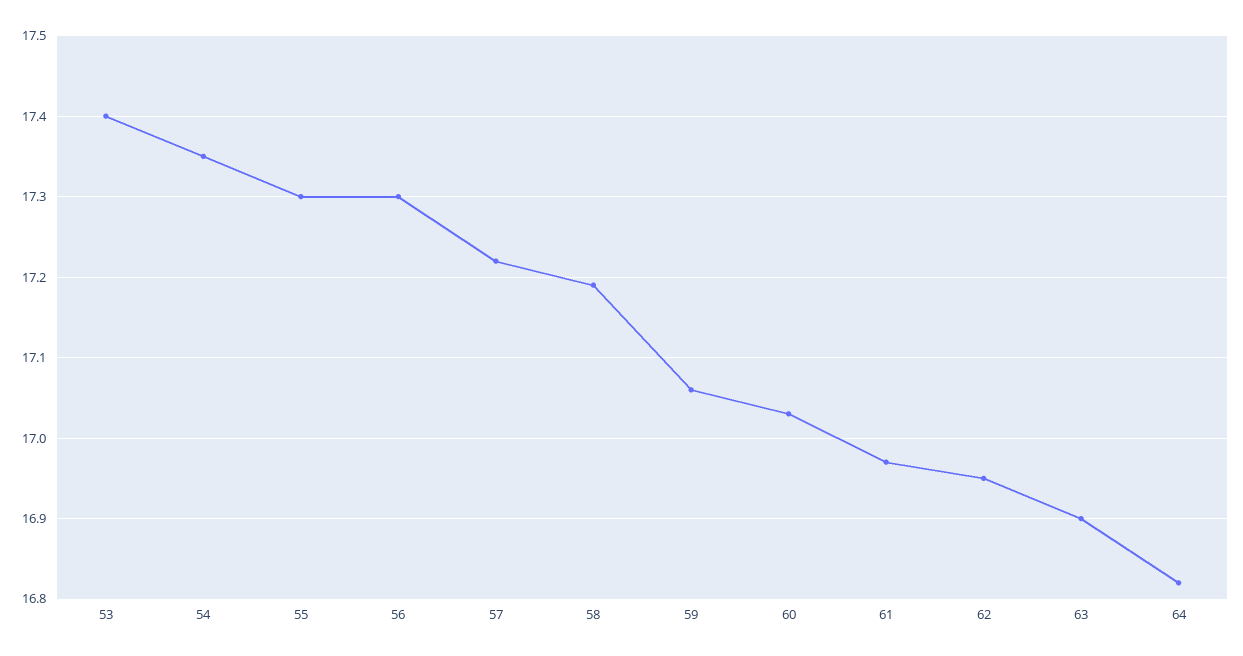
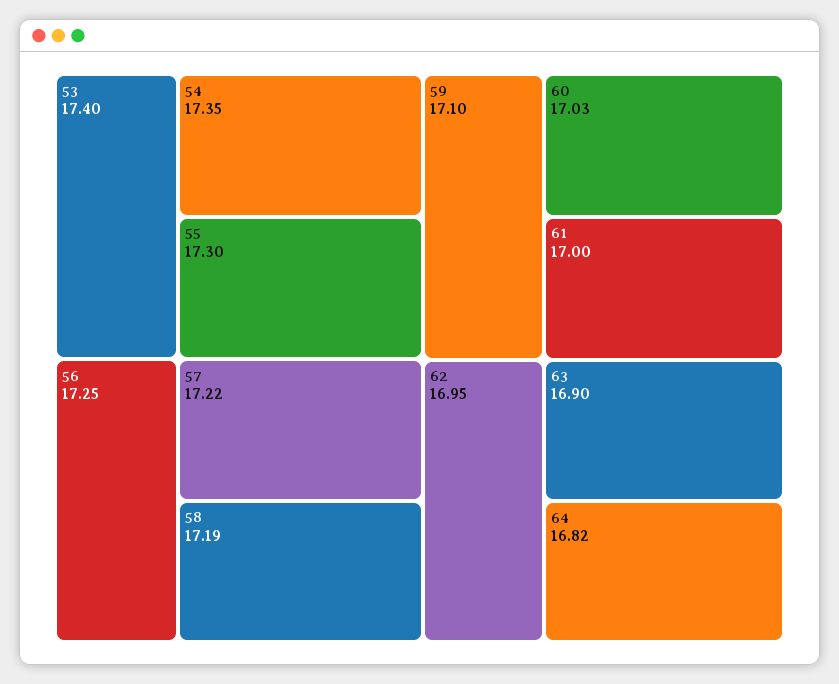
  {
    "53": 17.4,
    "54": 17.35,
    "55": 17.3,
-   "56": 17.3,
+   "56": 17.25,
    "57": 17.22,
    "58": 17.19,
-   "59": 17.06,
+   "59": 17.1,
    "60": 17.03,
-   "61": 16.97,
+   "61": 17,
    "62": 16.95,
    "63": 16.9,
    "64": 16.82
  }

